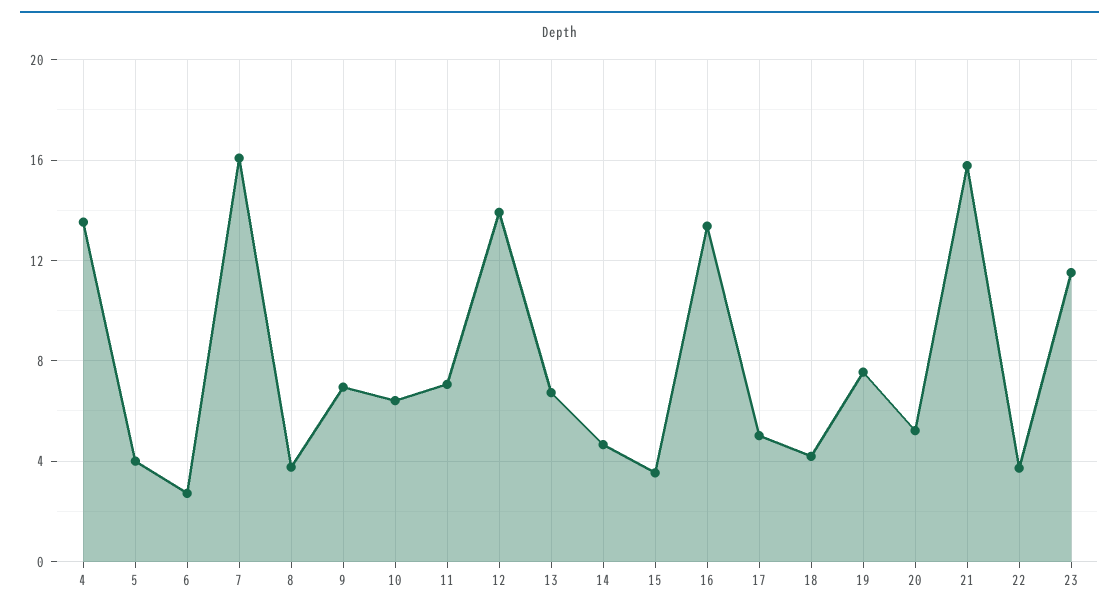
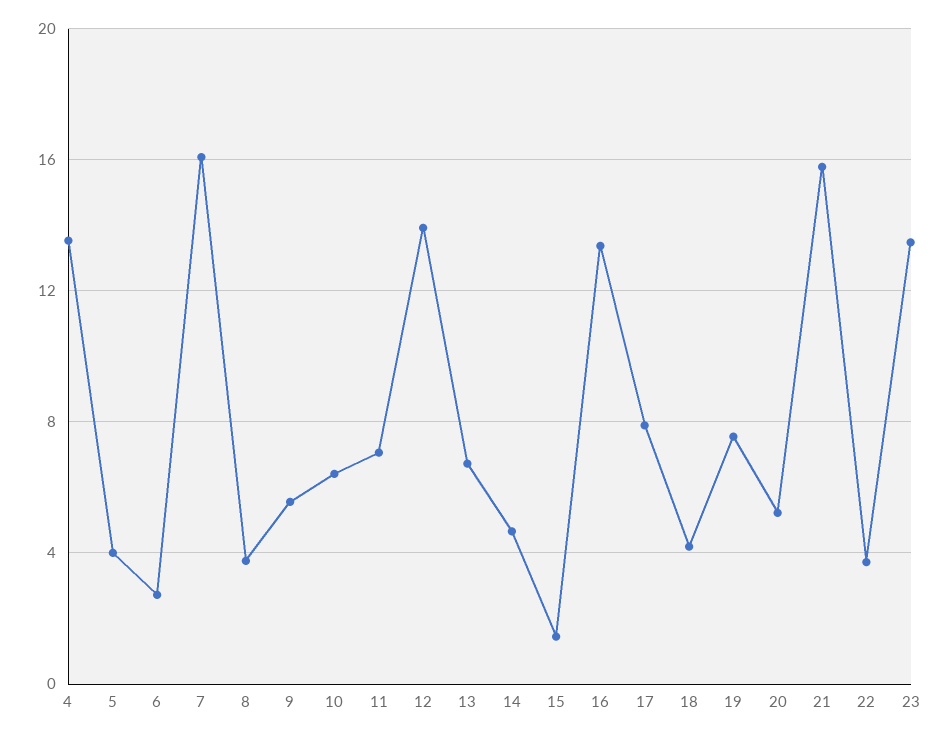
  {
    "4": 13.5,
    "5": 4,
    "6": 2.5,
    "7": 16,
    "8": 4,
-   "9": 7,
+   "9": 5.5,
    "10": 6.5,
    "11": 7,
    "12": 14,
    "13": 6.5,
    "14": 4.5,
-   "15": 3.5,
+   "15": 1.5,
    "16": 13.5,
-   "17": 5,
+   "17": 8,
    "18": 4,
    "19": 7.5,
    "20": 5,
    "21": 16,
    "22": 3.5,
-   "23": 11.5
+   "23": 13.5
  }

